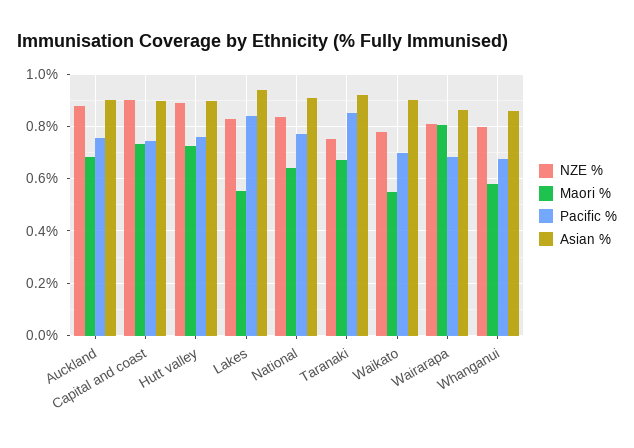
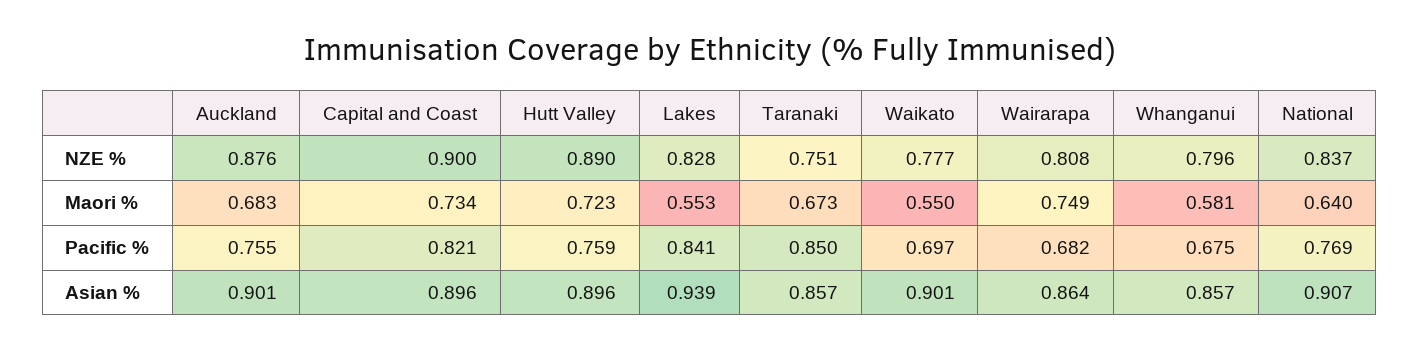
  {
    "NZE %": {
      "Auckland": 0.876,
      "Capital and coast": 0.9,
      "Hutt valley": 0.89,
      "Lakes": 0.828,
      "National": 0.837,
      "Taranaki": 0.751,
      "Waikato": 0.777,
      "Wairarapa": 0.808,
      "Whanganui": 0.796
    },
    "Maori %": {
      "Auckland": 0.683,
      "Capital and coast": 0.734,
      "Hutt valley": 0.723,
      "Lakes": 0.553,
      "National": 0.64,
      "Taranaki": 0.673,
      "Waikato": 0.55,
-     "Wairarapa": 0.8,
+     "Wairarapa": 0.749,
      "Whanganui": 0.581
    },
    "Pacific %": {
      "Auckland": 0.755,
-     "Capital and coast": 0.75,
+     "Capital and coast": 0.821,
      "Hutt valley": 0.759,
      "Lakes": 0.841,
      "National": 0.769,
      "Taranaki": 0.85,
      "Waikato": 0.697,
      "Wairarapa": 0.682,
      "Whanganui": 0.675
    },
    "Asian %": {
      "Auckland": 0.901,
      "Capital and coast": 0.896,
      "Hutt valley": 0.896,
      "Lakes": 0.939,
      "National": 0.907,
-     "Taranaki": 0.925,
+     "Taranaki": 0.857,
      "Waikato": 0.901,
      "Wairarapa": 0.864,
      "Whanganui": 0.857
    }
  }

